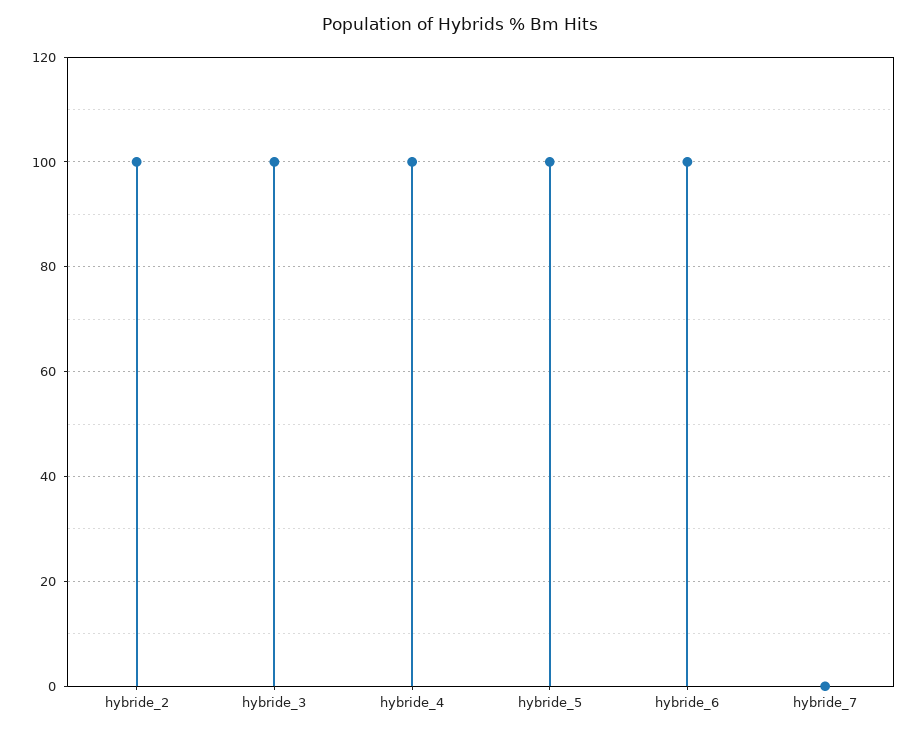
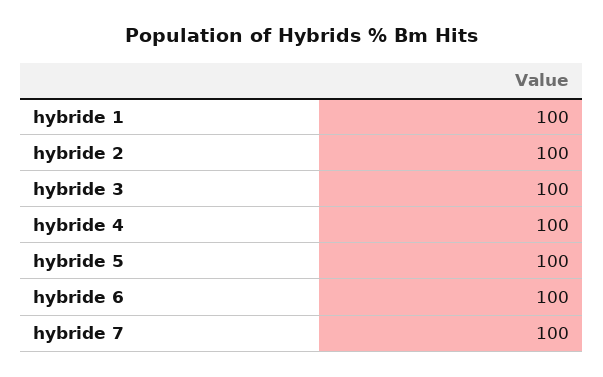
  {
    "hybride_2": 100,
    "hybride_3": 100,
    "hybride_4": 100,
    "hybride_5": 100,
    "hybride_6": 100,
-   "hybride_7": 0
+   "hybride_7": 100,
+   "hybride 1": 100
  }

